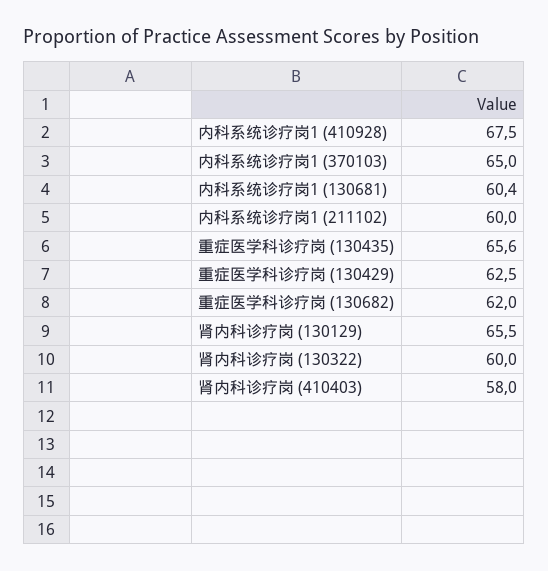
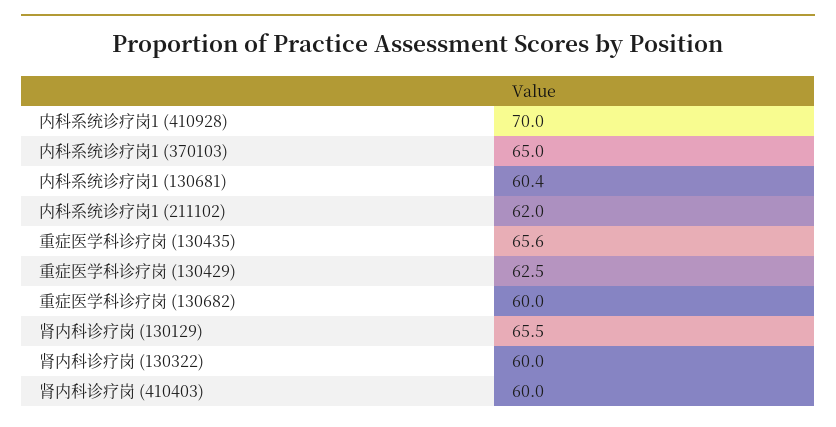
  {
-   "内科系统诊疗岗1 (410928)": 67.5,
+   "内科系统诊疗岗1 (410928)": 70,
    "内科系统诊疗岗1 (370103)": 65,
    "内科系统诊疗岗1 (130681)": 60.4,
-   "内科系统诊疗岗1 (211102)": 60,
+   "内科系统诊疗岗1 (211102)": 62,
    "重症医学科诊疗岗 (130435)": 65.6,
    "重症医学科诊疗岗 (130429)": 62.5,
-   "重症医学科诊疗岗 (130682)": 62,
+   "重症医学科诊疗岗 (130682)": 60,
    "肾内科诊疗岗 (130129)": 65.5,
    "肾内科诊疗岗 (130322)": 60,
-   "肾内科诊疗岗 (410403)": 58
+   "肾内科诊疗岗 (410403)": 60
  }

